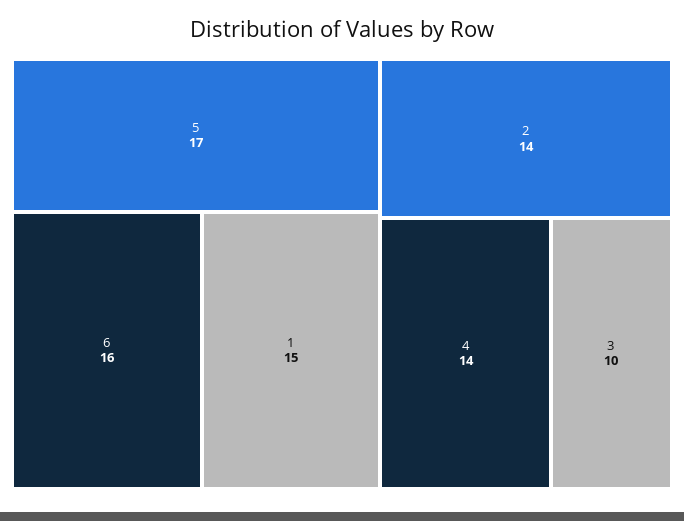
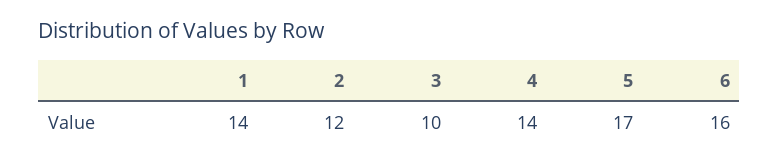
  {
    "5": 17,
    "6": 16,
-   "1": 15,
+   "1": 14,
-   "2": 14,
+   "2": 12,
    "4": 14,
    "3": 10
  }

